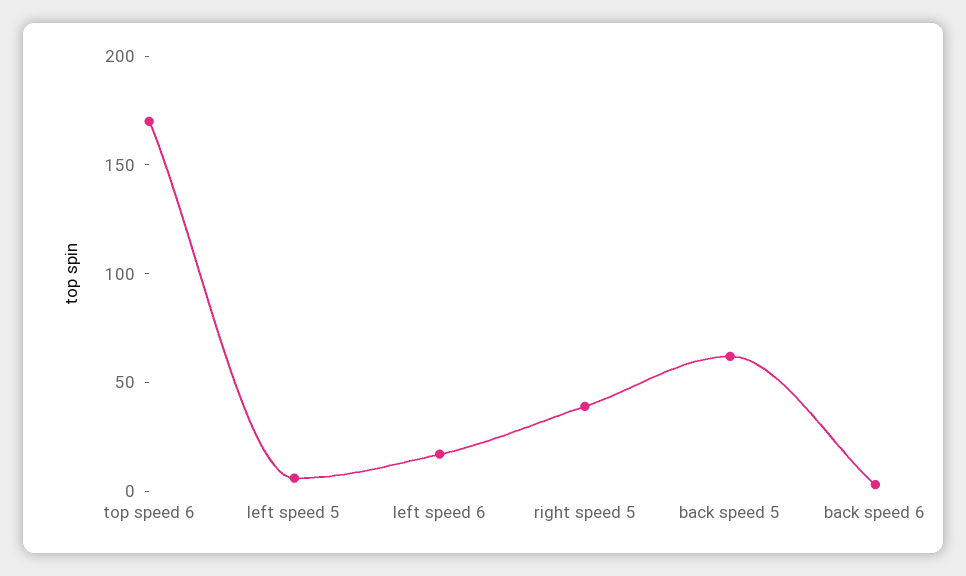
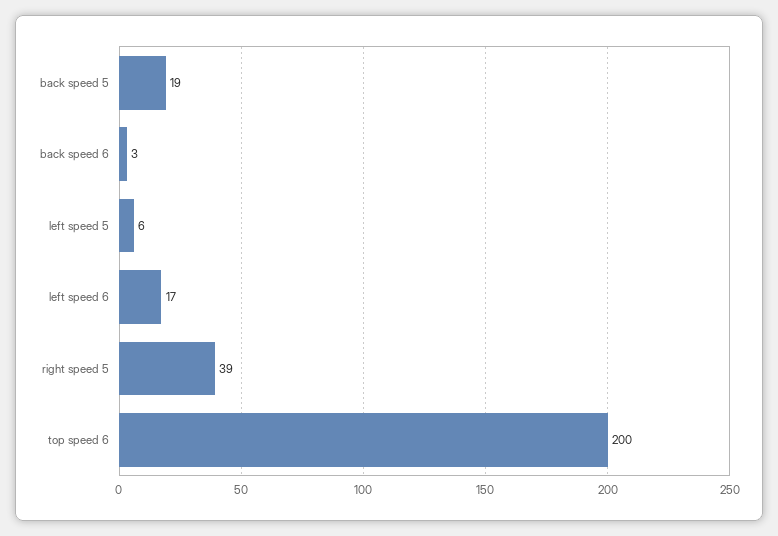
  {
-   "top speed 6": 170,
+   "top speed 6": 200,
    "left speed 5": 6,
    "left speed 6": 17,
    "right speed 5": 39,
-   "back speed 5": 60,
+   "back speed 5": 19,
    "back speed 6": 3
  }

